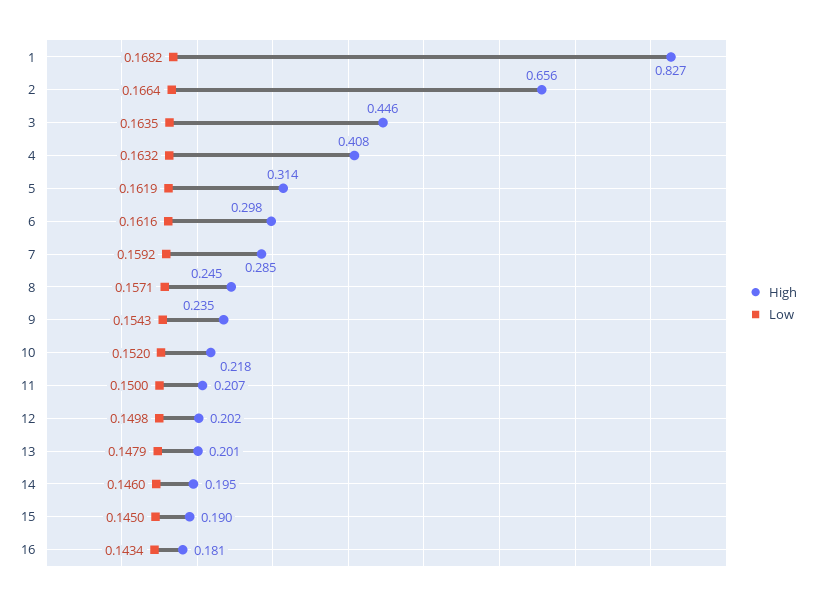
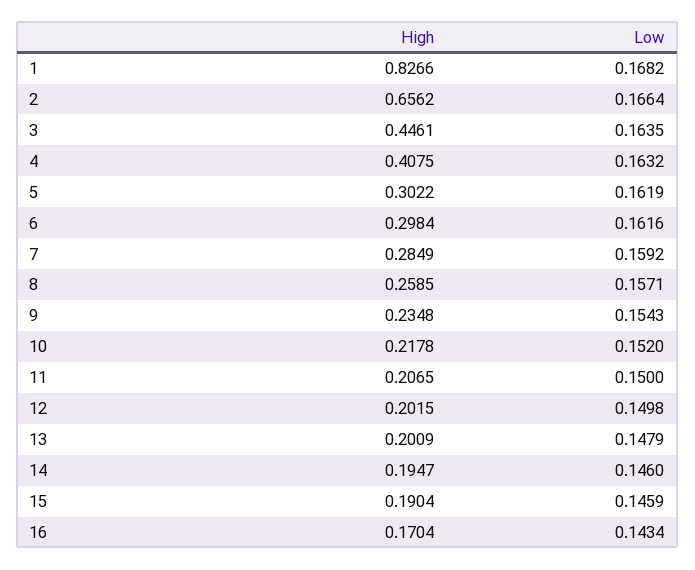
  {
    "High": {
      "1": 0.8266,
      "2": 0.6562,
      "3": 0.4461,
      "4": 0.4075,
-     "5": 0.314,
+     "5": 0.3022,
      "6": 0.2984,
      "7": 0.2849,
-     "8": 0.245,
+     "8": 0.2585,
      "9": 0.2348,
      "10": 0.2178,
      "11": 0.2065,
      "12": 0.2015,
      "13": 0.2009,
      "14": 0.1947,
      "15": 0.1904,
-     "16": 0.181
+     "16": 0.1704
    },
    "Low": {
      "1": 0.1682,
      "2": 0.1664,
      "3": 0.1635,
      "4": 0.1632,
      "5": 0.1619,
      "6": 0.1616,
      "7": 0.1592,
      "8": 0.1571,
      "9": 0.1543,
      "10": 0.152,
      "11": 0.15,
      "12": 0.1498,
      "13": 0.1479,
      "14": 0.146,
-     "15": 0.145,
+     "15": 0.1459,
      "16": 0.1434
    }
  }

